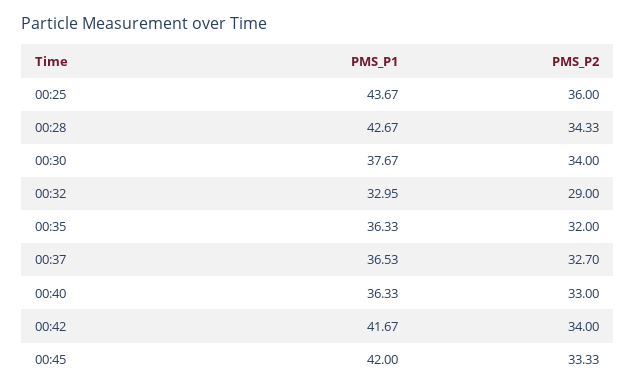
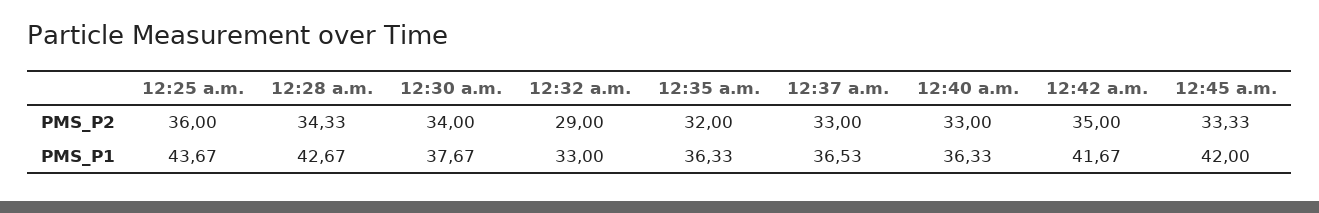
  {
    "PMS_P1": {
      "00:25": 43.67,
      "00:28": 42.67,
      "00:30": 37.67,
-     "00:32": 32.95,
+     "00:32": 33,
      "00:35": 36.33,
      "00:37": 36.53,
      "00:40": 36.33,
      "00:42": 41.67,
      "00:45": 42
    },
    "PMS_P2": {
      "00:25": 36,
      "00:28": 34.33,
      "00:30": 34,
      "00:32": 29,
      "00:35": 32,
-     "00:37": 32.7,
+     "00:37": 33,
      "00:40": 33,
-     "00:42": 34,
+     "00:42": 35,
      "00:45": 33.33
    }
  }

